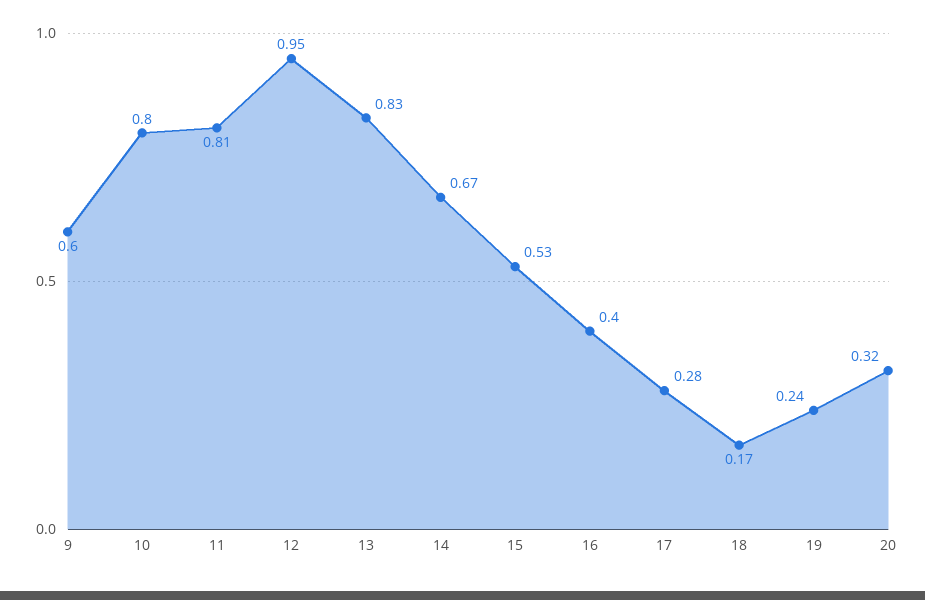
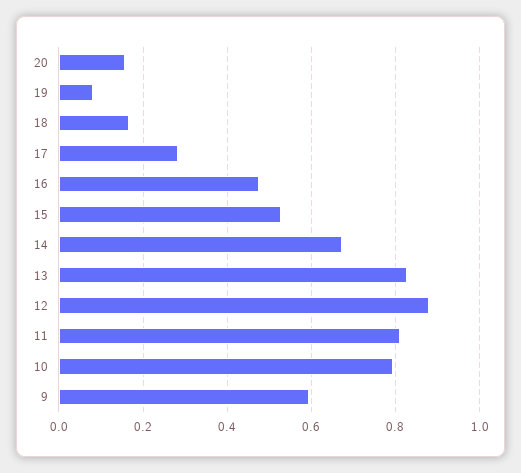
  {
    "9": 0.6,
    "10": 0.8,
    "11": 0.81,
-   "12": 0.95,
+   "12": 0.88,
    "13": 0.83,
    "14": 0.67,
    "15": 0.53,
-   "16": 0.4,
+   "16": 0.48,
    "17": 0.28,
    "18": 0.17,
-   "19": 0.24,
+   "19": 0.08,
-   "20": 0.32
+   "20": 0.16
  }

